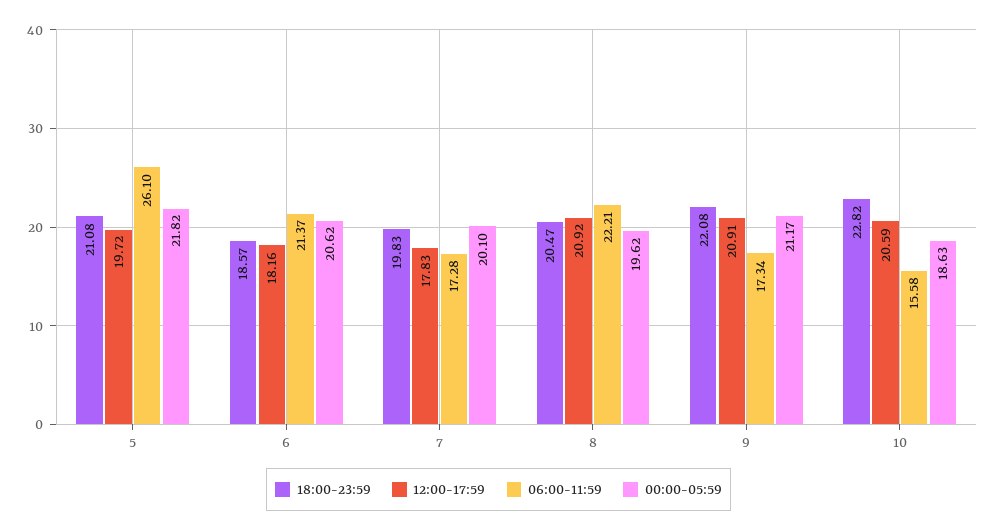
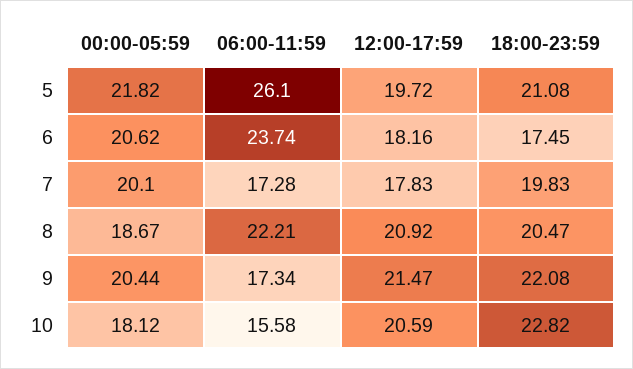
  {
    "18:00-23:59": {
      "5": 21.08,
-     "6": 18.57,
+     "6": 17.45,
      "7": 19.83,
      "8": 20.47,
      "9": 22.08,
      "10": 22.82
    },
    "12:00-17:59": {
      "5": 19.72,
      "6": 18.16,
      "7": 17.83,
      "8": 20.92,
-     "9": 20.91,
+     "9": 21.47,
      "10": 20.59
    },
    "06:00-11:59": {
      "5": 26.1,
-     "6": 21.37,
+     "6": 23.74,
      "7": 17.28,
      "8": 22.21,
      "9": 17.34,
      "10": 15.58
    },
    "00:00-05:59": {
      "5": 21.82,
      "6": 20.62,
      "7": 20.1,
-     "8": 19.62,
+     "8": 18.67,
-     "9": 21.17,
+     "9": 20.44,
-     "10": 18.63
+     "10": 18.12
    }
  }

